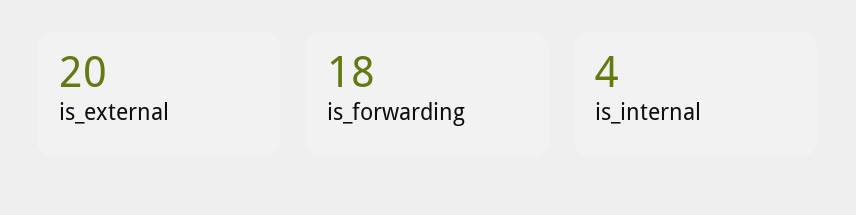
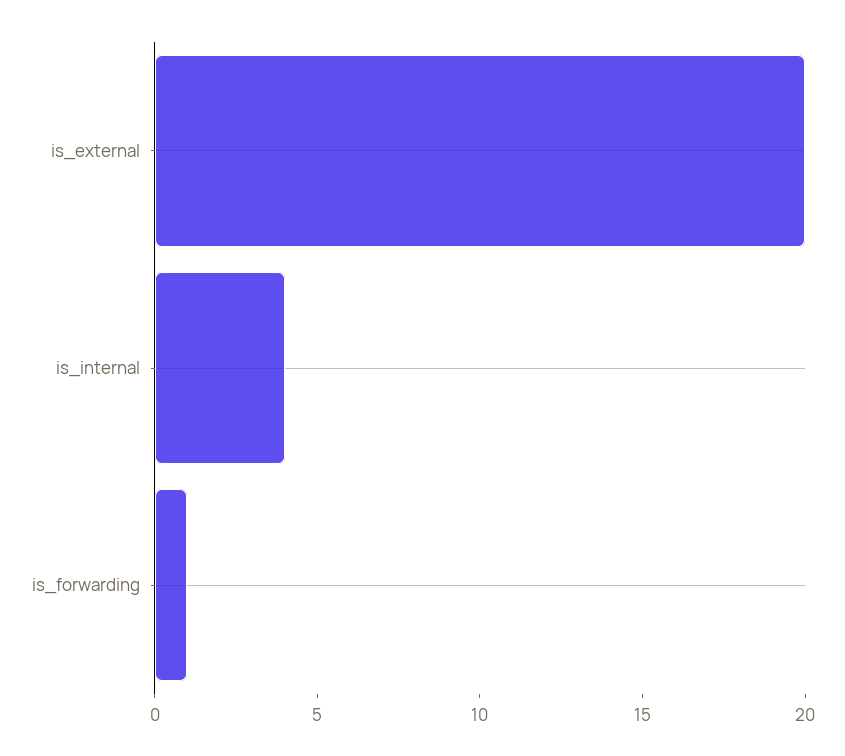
  {
    "is_external": 20,
-   "is_forwarding": 18,
+   "is_forwarding": 1,
    "is_internal": 4
  }

